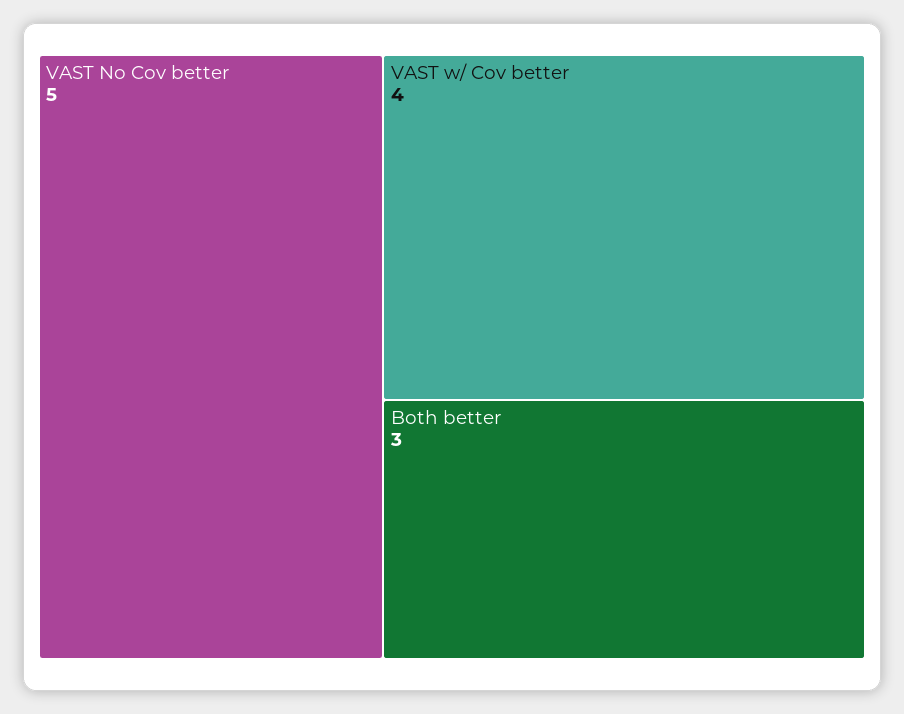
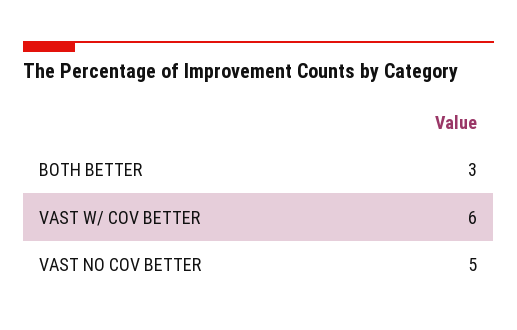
  {
    "VAST No Cov better": 5,
-   "VAST w/ Cov better": 4,
+   "VAST w/ Cov better": 6,
    "Both better": 3
  }

